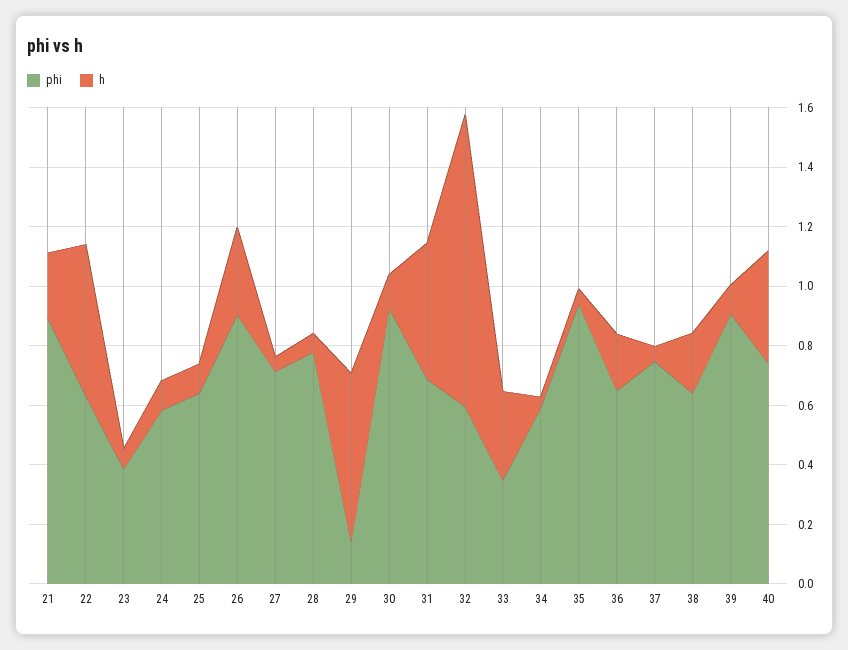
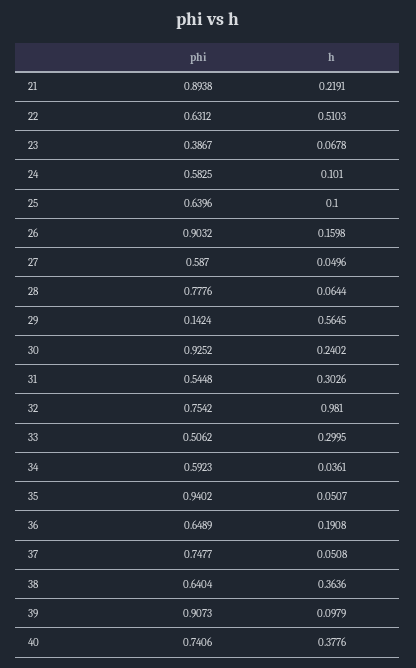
  {
    "phi": {
      "21": 0.8938,
      "22": 0.6312,
      "23": 0.3867,
      "24": 0.5825,
      "25": 0.6396,
      "26": 0.9032,
-     "27": 0.7,
+     "27": 0.587,
      "28": 0.7776,
      "29": 0.1424,
      "30": 0.9252,
-     "31": 0.7,
+     "31": 0.5448,
-     "32": 0.6,
+     "32": 0.7542,
-     "33": 0.35,
+     "33": 0.5062,
      "34": 0.5923,
      "35": 0.9402,
      "36": 0.6489,
      "37": 0.7477,
      "38": 0.6404,
      "39": 0.9073,
      "40": 0.7406
    },
    "h": {
      "21": 0.2191,
      "22": 0.5103,
      "23": 0.0678,
      "24": 0.101,
      "25": 0.1,
-     "26": 0.3,
+     "26": 0.1598,
      "27": 0.0496,
      "28": 0.0644,
      "29": 0.5645,
-     "30": 0.1,
+     "30": 0.2402,
-     "31": 0.45,
+     "31": 0.3026,
      "32": 0.981,
      "33": 0.2995,
      "34": 0.0361,
      "35": 0.0507,
      "36": 0.1908,
      "37": 0.0508,
-     "38": 0.2,
+     "38": 0.3636,
      "39": 0.0979,
      "40": 0.3776
    }
  }

